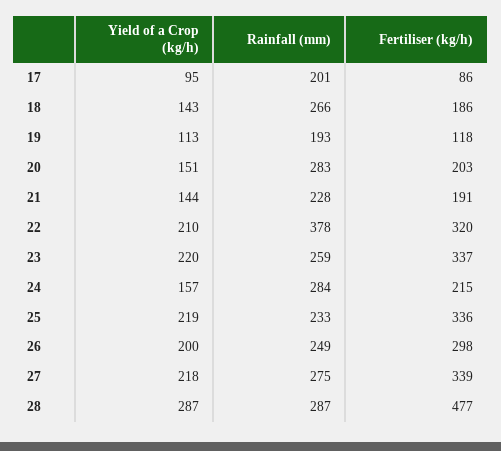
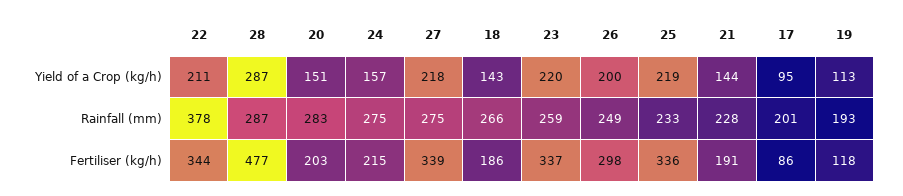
  {
    "Yield of a Crop (kg/h)": {
      "17": 95,
      "18": 143,
      "19": 113,
      "20": 151,
      "21": 144,
-     "22": 210,
+     "22": 211,
      "23": 220,
      "24": 157,
      "25": 219,
      "26": 200,
      "27": 218,
      "28": 287
    },
    "Rainfall (mm)": {
      "17": 201,
      "18": 266,
      "19": 193,
      "20": 283,
      "21": 228,
      "22": 378,
      "23": 259,
-     "24": 284,
+     "24": 275,
      "25": 233,
      "26": 249,
      "27": 275,
      "28": 287
    },
    "Fertiliser (kg/h)": {
      "17": 86,
      "18": 186,
      "19": 118,
      "20": 203,
      "21": 191,
-     "22": 320,
+     "22": 344,
      "23": 337,
      "24": 215,
      "25": 336,
      "26": 298,
      "27": 339,
      "28": 477
    }
  }

